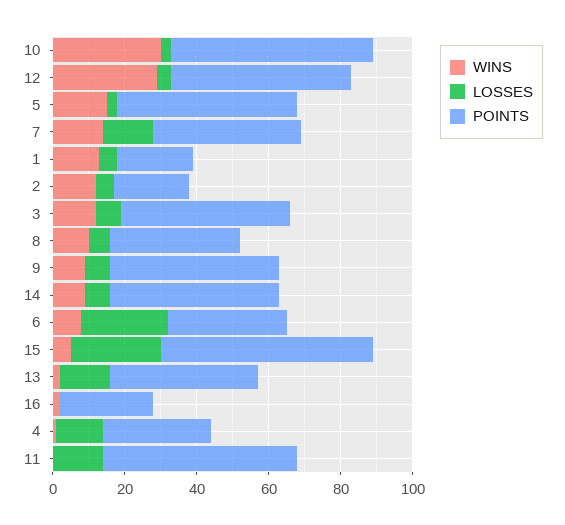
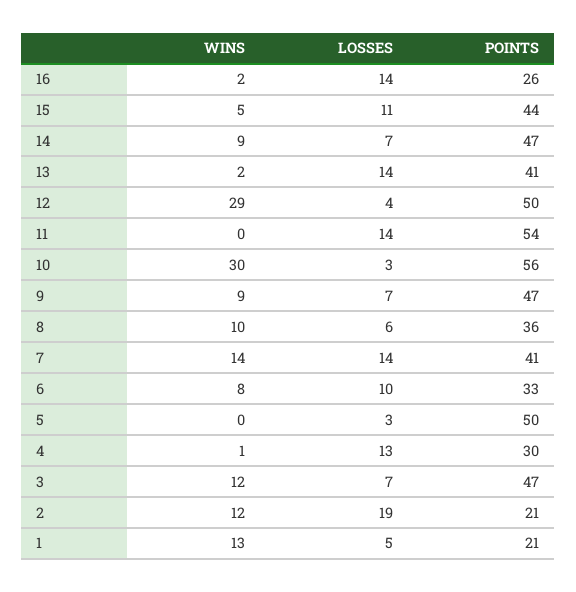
  {
    "WINS": {
      "10": 30,
      "12": 29,
-     "5": 15,
+     "5": 0,
      "7": 14,
      "1": 13,
      "2": 12,
      "3": 12,
      "8": 10,
      "9": 9,
      "14": 9,
      "6": 8,
      "15": 5,
      "13": 2,
      "16": 2,
      "4": 1,
      "11": 0
    },
    "LOSSES": {
      "10": 3,
      "12": 4,
      "5": 3,
      "7": 14,
      "1": 5,
-     "2": 5,
+     "2": 19,
      "3": 7,
      "8": 6,
      "9": 7,
      "14": 7,
-     "6": 25,
+     "6": 10,
-     "15": 25,
+     "15": 11,
      "13": 14,
-     "16": 0,
+     "16": 14,
      "4": 13,
      "11": 14
    },
    "POINTS": {
      "10": 56,
      "12": 50,
      "5": 50,
      "7": 41,
      "1": 21,
      "2": 21,
      "3": 47,
      "8": 36,
      "9": 47,
      "14": 47,
      "6": 33,
-     "15": 60,
+     "15": 44,
      "13": 41,
      "16": 26,
      "4": 30,
      "11": 54
    }
  }

